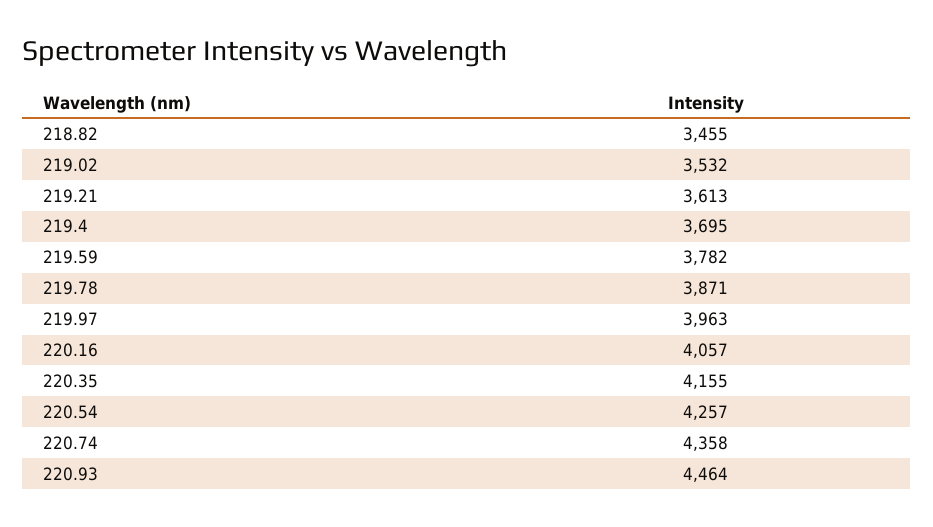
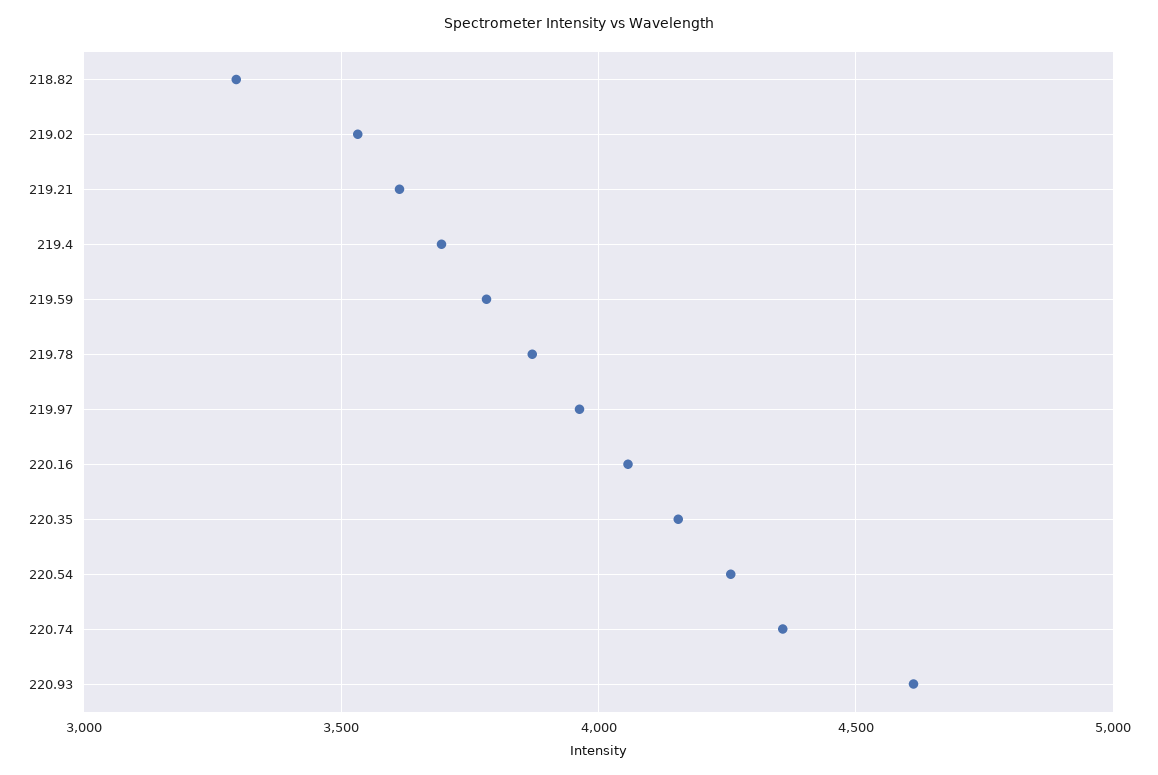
  {
-   "218.82": 3455,
+   "218.82": 3300,
    "219.02": 3532,
    "219.21": 3613,
    "219.4": 3695,
    "219.59": 3782,
    "219.78": 3871,
    "219.97": 3963,
    "220.16": 4057,
    "220.35": 4155,
    "220.54": 4257,
    "220.74": 4358,
-   "220.93": 4464
+   "220.93": 4600
  }

